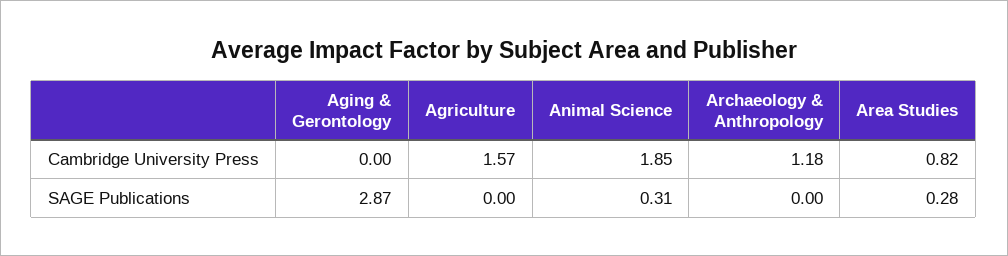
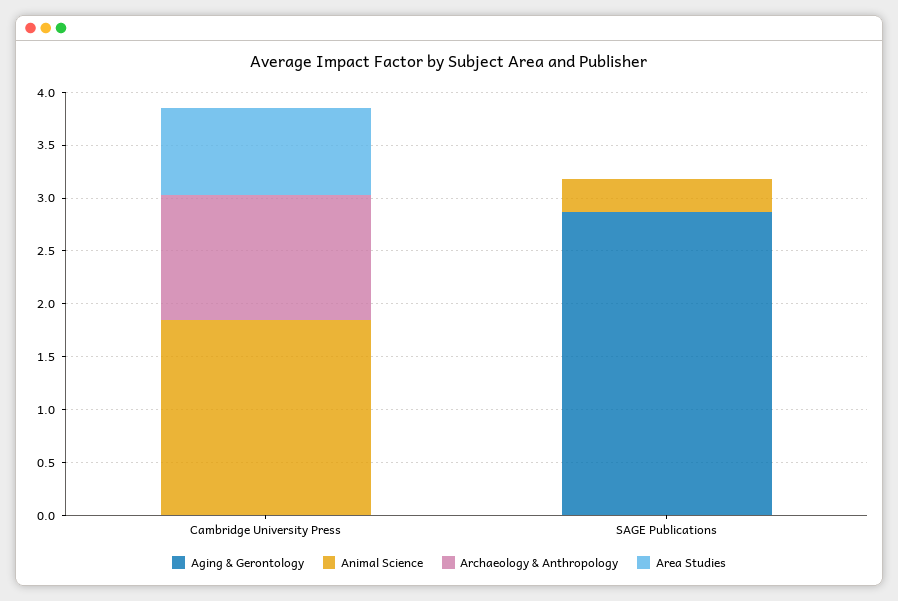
  {
    "Aging & Gerontology": {
      "Cambridge University Press": 0,
      "SAGE Publications": 2.87
    },
-   "Agriculture": {
-     "Cambridge University Press": 1.57,
-     "SAGE Publications": 0
-   },
    "Animal Science": {
      "Cambridge University Press": 1.85,
      "SAGE Publications": 0.31
    },
    "Archaeology & Anthropology": {
      "Cambridge University Press": 1.18,
      "SAGE Publications": 0
    },
    "Area Studies": {
      "Cambridge University Press": 0.82,
-     "SAGE Publications": 0.28
+     "SAGE Publications": 0
    }
  }

